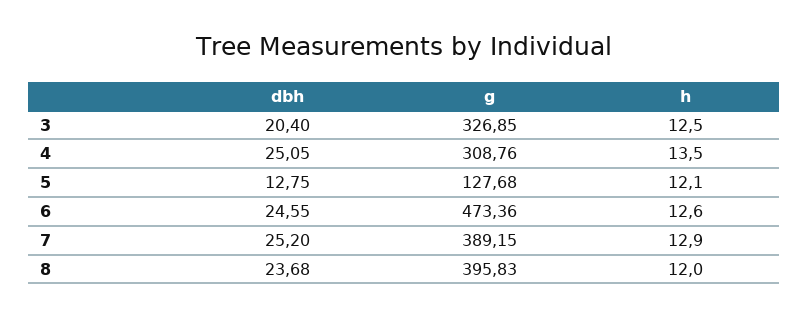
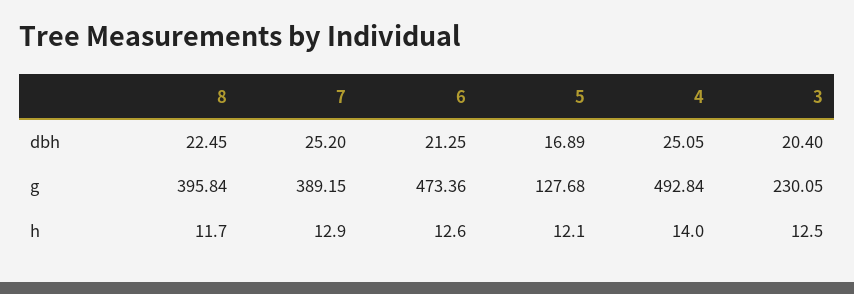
  {
    "dbh": {
      "3": 20.4,
      "4": 25.05,
-     "5": 12.75,
+     "5": 16.89,
-     "6": 24.55,
+     "6": 21.25,
      "7": 25.2,
-     "8": 23.68
+     "8": 22.45
    },
    "g": {
-     "3": 326.85,
+     "3": 230.05,
-     "4": 308.76,
+     "4": 492.84,
      "5": 127.68,
      "6": 473.36,
      "7": 389.15,
-     "8": 395.83
+     "8": 395.84
    },
    "h": {
      "3": 12.5,
-     "4": 13.5,
+     "4": 14,
      "5": 12.1,
      "6": 12.6,
      "7": 12.9,
-     "8": 12
+     "8": 11.7
    }
  }

